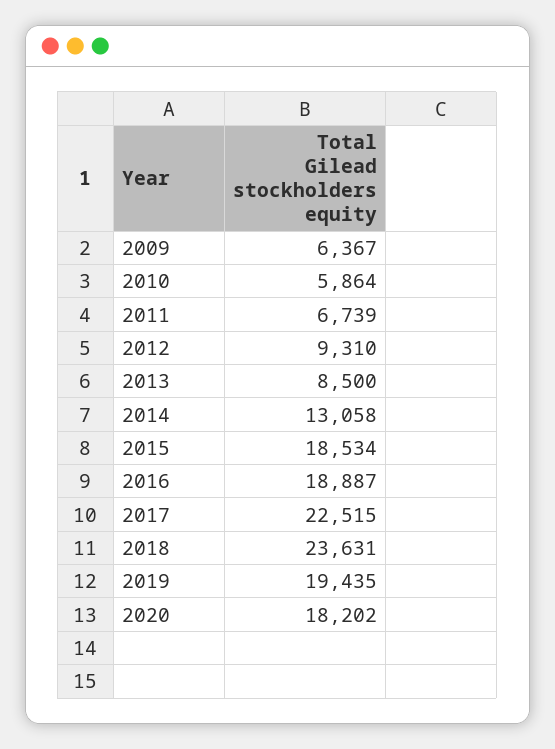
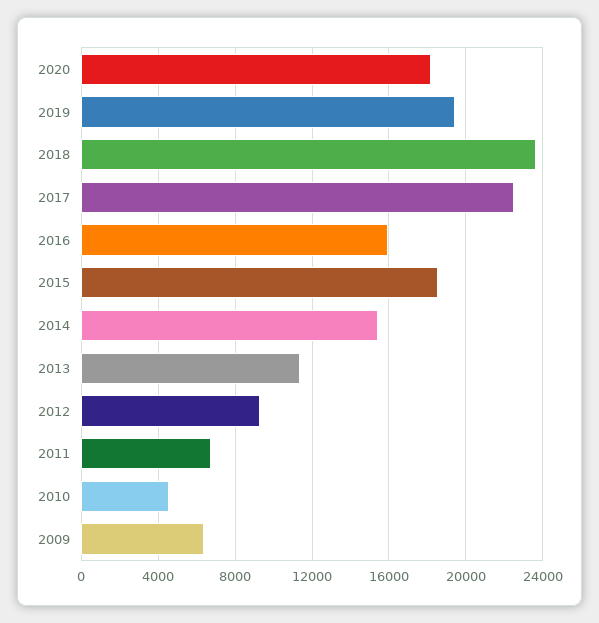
  {
    "2009": 6367,
-   "2010": 5864,
+   "2010": 4500,
    "2011": 6739,
    "2012": 9310,
-   "2013": 8500,
+   "2013": 11500,
-   "2014": 13058,
+   "2014": 15500,
    "2015": 18534,
-   "2016": 18887,
+   "2016": 16000,
    "2017": 22515,
    "2018": 23631,
    "2019": 19435,
    "2020": 18202
  }

